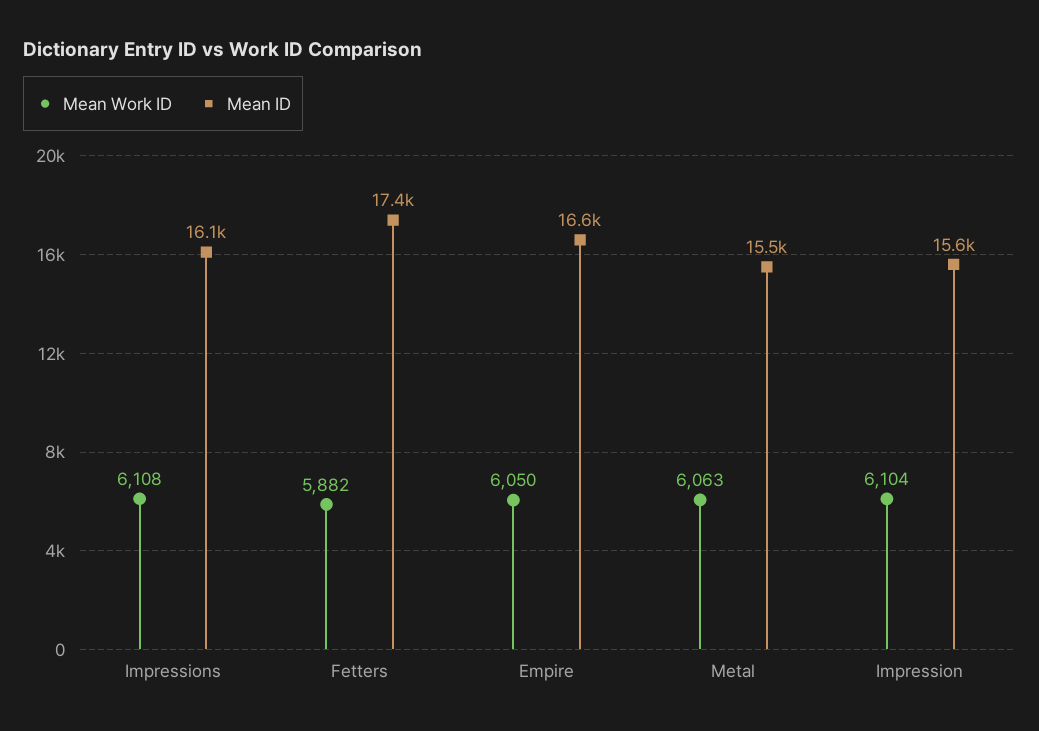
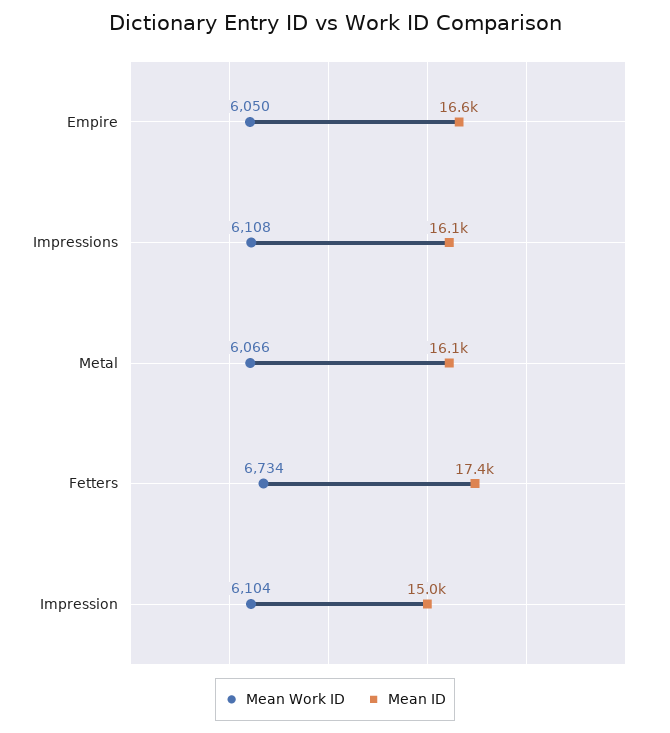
  {
    "Mean Work ID": {
      "Impressions": 6108,
-     "Fetters": 5882,
+     "Fetters": 6734,
      "Empire": 6050,
-     "Metal": 6063,
+     "Metal": 6066,
      "Impression": 6104
    },
    "Mean ID": {
      "Impressions": 16100,
      "Fetters": 17400,
      "Empire": 16600,
-     "Metal": 15500,
+     "Metal": 16100,
-     "Impression": 15600
+     "Impression": 15000
    }
  }

